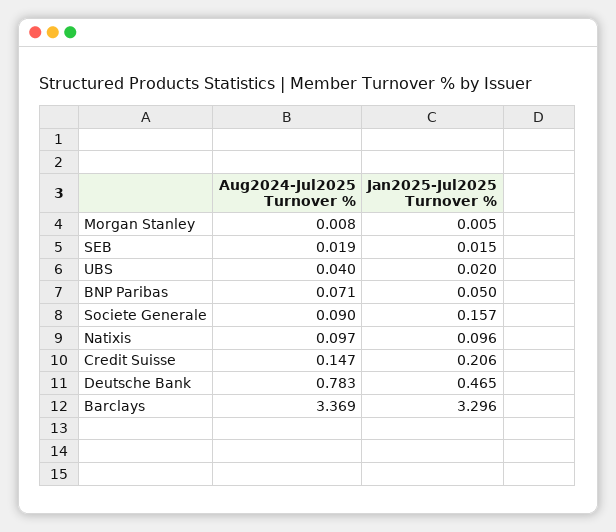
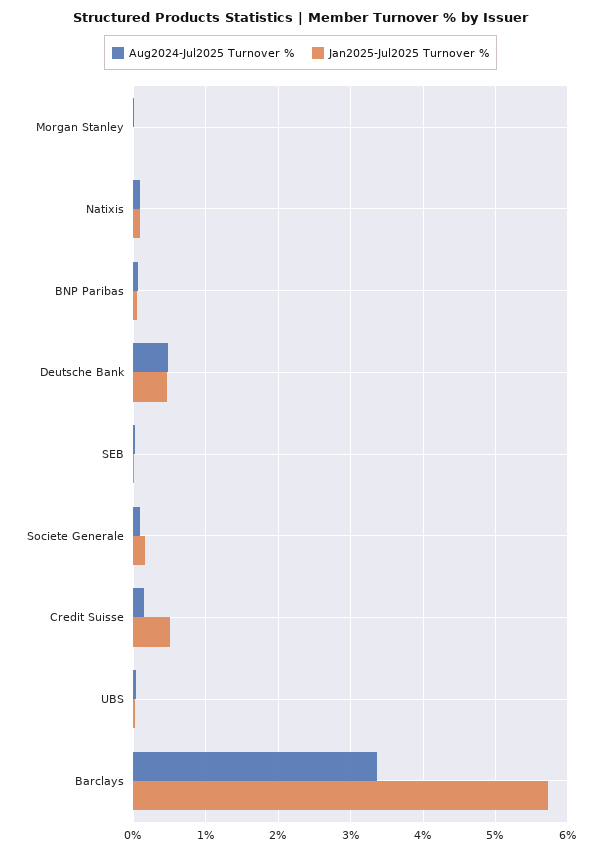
  {
    "Aug2024-Jul2025 Turnover %": {
      "Morgan Stanley": 0.008,
      "SEB": 0.019,
      "UBS": 0.04,
      "BNP Paribas": 0.071,
      "Societe Generale": 0.09,
      "Natixis": 0.097,
      "Credit Suisse": 0.147,
-     "Deutsche Bank": 0.783,
+     "Deutsche Bank": 0.5,
      "Barclays": 3.369
    },
    "Jan2025-Jul2025 Turnover %": {
      "Morgan Stanley": 0.005,
      "SEB": 0.015,
      "UBS": 0.02,
      "BNP Paribas": 0.05,
      "Societe Generale": 0.157,
      "Natixis": 0.096,
-     "Credit Suisse": 0.206,
+     "Credit Suisse": 0.5,
      "Deutsche Bank": 0.465,
-     "Barclays": 3.296
+     "Barclays": 5.7
    }
  }

